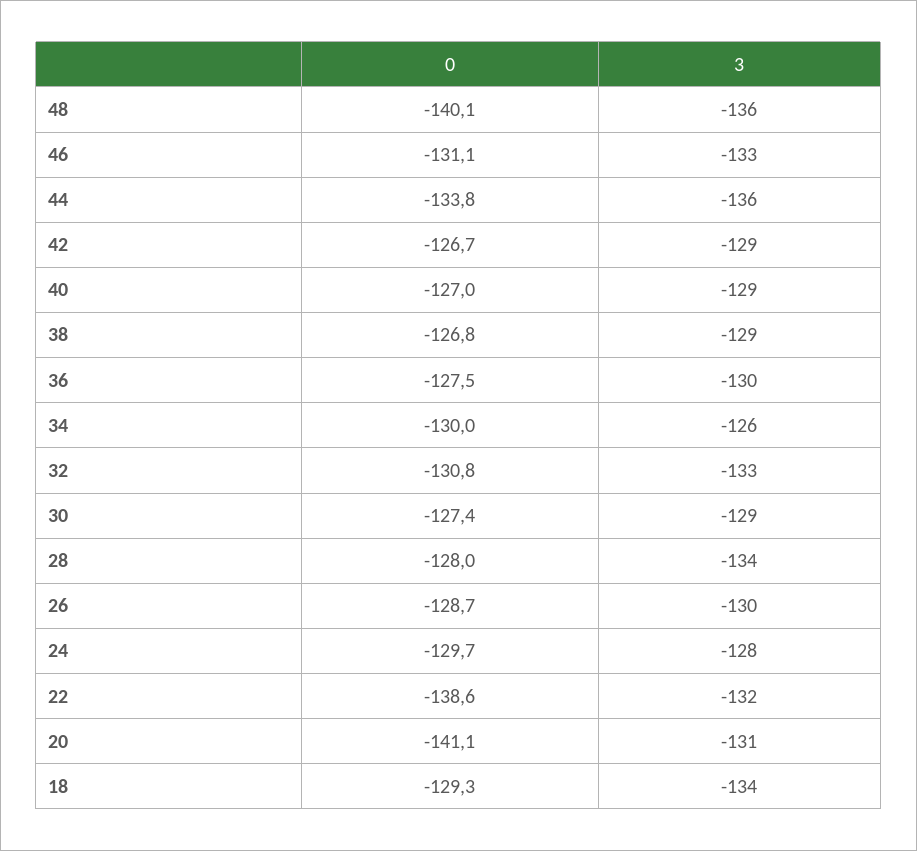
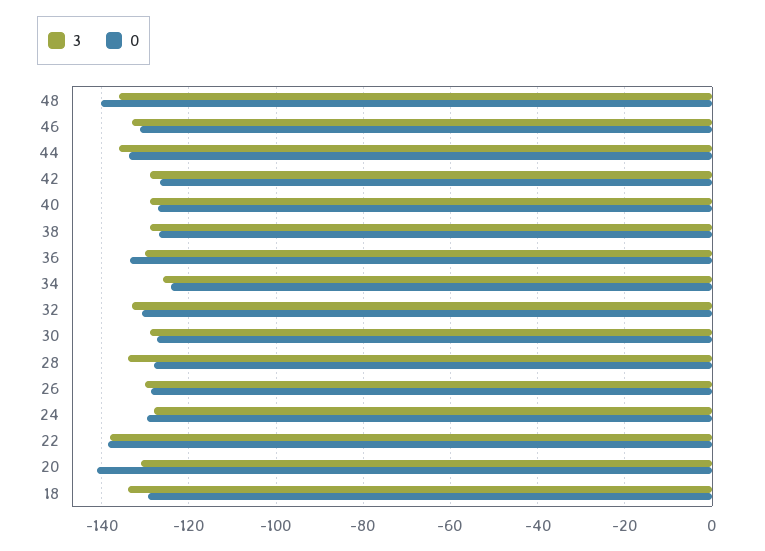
  {
    "0": {
      "48": -140.1,
      "46": -131.1,
      "44": -133.8,
      "42": -126.7,
      "40": -127,
      "38": -126.8,
-     "36": -127.5,
+     "36": -134,
-     "34": -130,
+     "34": -124,
      "32": -130.8,
      "30": -127.4,
      "28": -128,
      "26": -128.7,
      "24": -129.7,
      "22": -138.6,
      "20": -141.1,
      "18": -129.3
    },
    "3": {
      "48": -136,
      "46": -133,
      "44": -136,
      "42": -129,
      "40": -129,
      "38": -129,
      "36": -130,
      "34": -126,
      "32": -133,
      "30": -129,
      "28": -134,
      "26": -130,
      "24": -128,
-     "22": -132,
+     "22": -138,
      "20": -131,
      "18": -134
    }
  }

